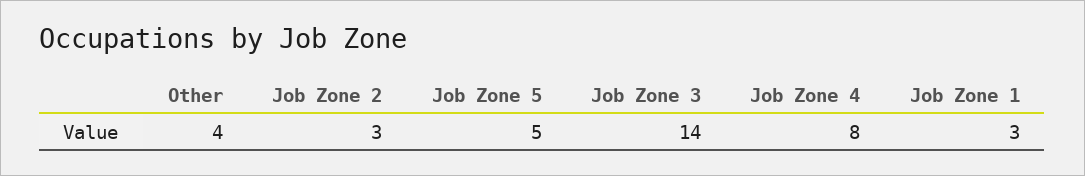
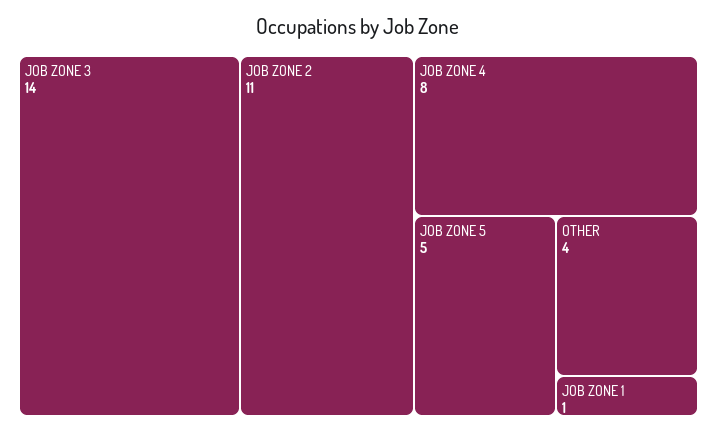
  {
    "Other": 4,
-   "Job Zone 2": 3,
+   "Job Zone 2": 11,
    "Job Zone 5": 5,
    "Job Zone 3": 14,
    "Job Zone 4": 8,
-   "Job Zone 1": 3
+   "Job Zone 1": 1
  }

